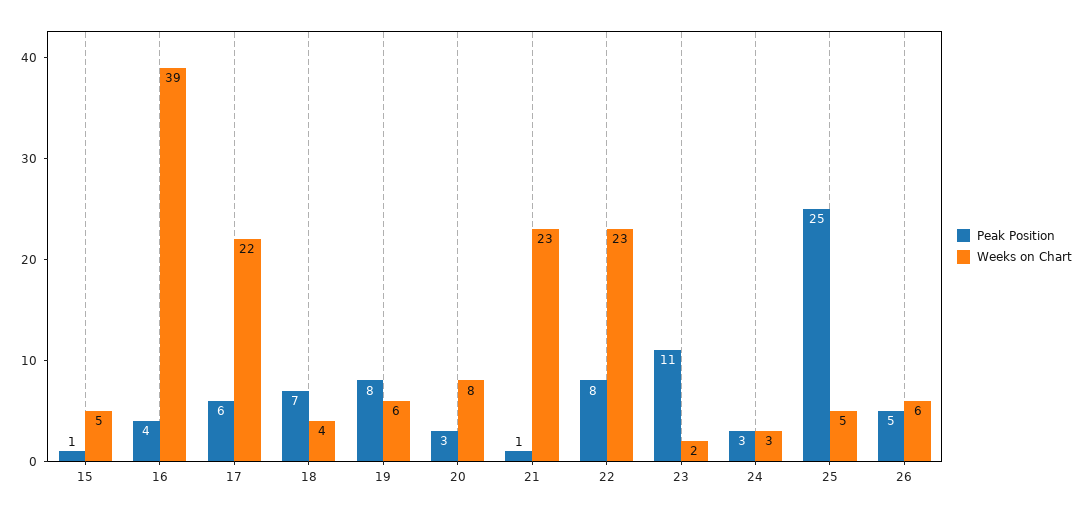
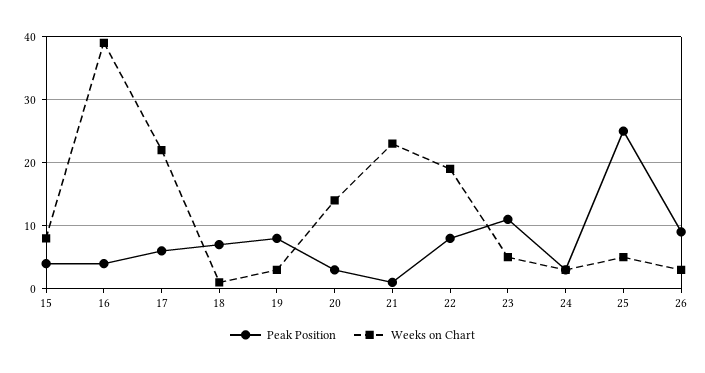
  {
    "Peak Position": {
-     "15": 1,
+     "15": 4,
      "16": 4,
      "17": 6,
      "18": 7,
      "19": 8,
      "20": 3,
      "21": 1,
      "22": 8,
      "23": 11,
      "24": 3,
      "25": 25,
-     "26": 5
+     "26": 9
    },
    "Weeks on Chart": {
-     "15": 5,
+     "15": 8,
      "16": 39,
      "17": 22,
-     "18": 4,
+     "18": 1,
-     "19": 6,
+     "19": 3,
-     "20": 8,
+     "20": 14,
      "21": 23,
-     "22": 23,
+     "22": 19,
-     "23": 2,
+     "23": 5,
      "24": 3,
      "25": 5,
-     "26": 6
+     "26": 3
    }
  }

